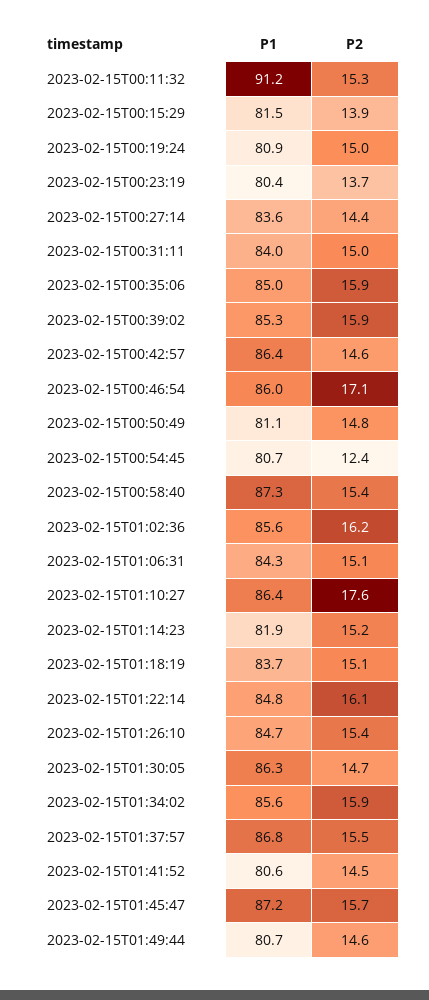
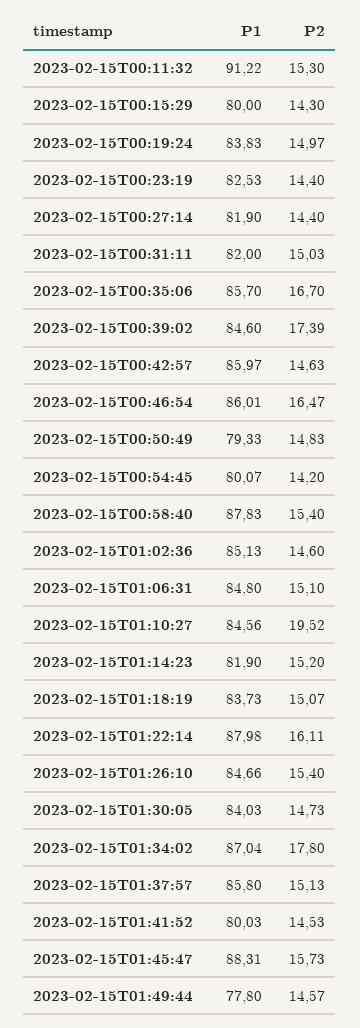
  {
    "P1": {
      "2023-02-15T00:11:32": 91.22,
-     "2023-02-15T00:15:29": 81.5,
+     "2023-02-15T00:15:29": 80,
-     "2023-02-15T00:19:24": 80.9,
+     "2023-02-15T00:19:24": 83.83,
-     "2023-02-15T00:23:19": 80.4,
+     "2023-02-15T00:23:19": 82.53,
-     "2023-02-15T00:27:14": 83.6,
+     "2023-02-15T00:27:14": 81.9,
-     "2023-02-15T00:31:11": 84,
+     "2023-02-15T00:31:11": 82,
-     "2023-02-15T00:35:06": 85,
+     "2023-02-15T00:35:06": 85.7,
-     "2023-02-15T00:39:02": 85.3,
+     "2023-02-15T00:39:02": 84.6,
-     "2023-02-15T00:42:57": 86.4,
+     "2023-02-15T00:42:57": 85.97,
      "2023-02-15T00:46:54": 86.01,
-     "2023-02-15T00:50:49": 81.1,
+     "2023-02-15T00:50:49": 79.33,
-     "2023-02-15T00:54:45": 80.7,
+     "2023-02-15T00:54:45": 80.07,
-     "2023-02-15T00:58:40": 87.3,
+     "2023-02-15T00:58:40": 87.83,
-     "2023-02-15T01:02:36": 85.6,
+     "2023-02-15T01:02:36": 85.13,
-     "2023-02-15T01:06:31": 84.3,
+     "2023-02-15T01:06:31": 84.8,
-     "2023-02-15T01:10:27": 86.4,
+     "2023-02-15T01:10:27": 84.56,
      "2023-02-15T01:14:23": 81.9,
      "2023-02-15T01:18:19": 83.73,
-     "2023-02-15T01:22:14": 84.8,
+     "2023-02-15T01:22:14": 87.98,
      "2023-02-15T01:26:10": 84.66,
-     "2023-02-15T01:30:05": 86.3,
+     "2023-02-15T01:30:05": 84.03,
-     "2023-02-15T01:34:02": 85.6,
+     "2023-02-15T01:34:02": 87.04,
-     "2023-02-15T01:37:57": 86.8,
+     "2023-02-15T01:37:57": 85.8,
-     "2023-02-15T01:41:52": 80.6,
+     "2023-02-15T01:41:52": 80.03,
-     "2023-02-15T01:45:47": 87.2,
+     "2023-02-15T01:45:47": 88.31,
-     "2023-02-15T01:49:44": 80.7
+     "2023-02-15T01:49:44": 77.8
    },
    "P2": {
      "2023-02-15T00:11:32": 15.3,
-     "2023-02-15T00:15:29": 13.9,
+     "2023-02-15T00:15:29": 14.3,
      "2023-02-15T00:19:24": 14.97,
-     "2023-02-15T00:23:19": 13.7,
+     "2023-02-15T00:23:19": 14.4,
      "2023-02-15T00:27:14": 14.4,
      "2023-02-15T00:31:11": 15.03,
-     "2023-02-15T00:35:06": 15.9,
+     "2023-02-15T00:35:06": 16.7,
-     "2023-02-15T00:39:02": 15.9,
+     "2023-02-15T00:39:02": 17.39,
      "2023-02-15T00:42:57": 14.63,
-     "2023-02-15T00:46:54": 17.1,
+     "2023-02-15T00:46:54": 16.47,
      "2023-02-15T00:50:49": 14.83,
-     "2023-02-15T00:54:45": 12.4,
+     "2023-02-15T00:54:45": 14.2,
      "2023-02-15T00:58:40": 15.4,
-     "2023-02-15T01:02:36": 16.2,
+     "2023-02-15T01:02:36": 14.6,
      "2023-02-15T01:06:31": 15.1,
-     "2023-02-15T01:10:27": 17.6,
+     "2023-02-15T01:10:27": 19.52,
      "2023-02-15T01:14:23": 15.2,
      "2023-02-15T01:18:19": 15.07,
      "2023-02-15T01:22:14": 16.11,
      "2023-02-15T01:26:10": 15.4,
      "2023-02-15T01:30:05": 14.73,
-     "2023-02-15T01:34:02": 15.9,
+     "2023-02-15T01:34:02": 17.8,
-     "2023-02-15T01:37:57": 15.5,
+     "2023-02-15T01:37:57": 15.13,
      "2023-02-15T01:41:52": 14.53,
      "2023-02-15T01:45:47": 15.73,
      "2023-02-15T01:49:44": 14.57
    }
  }

